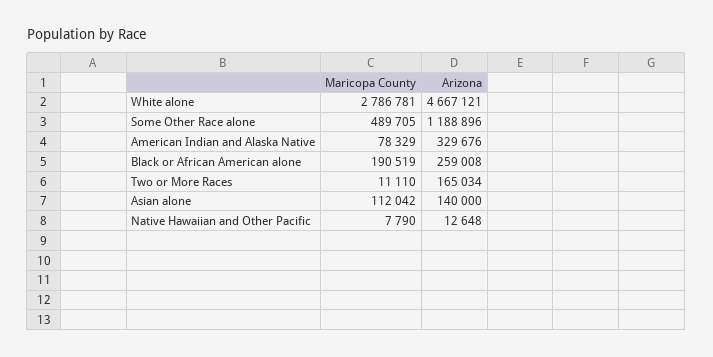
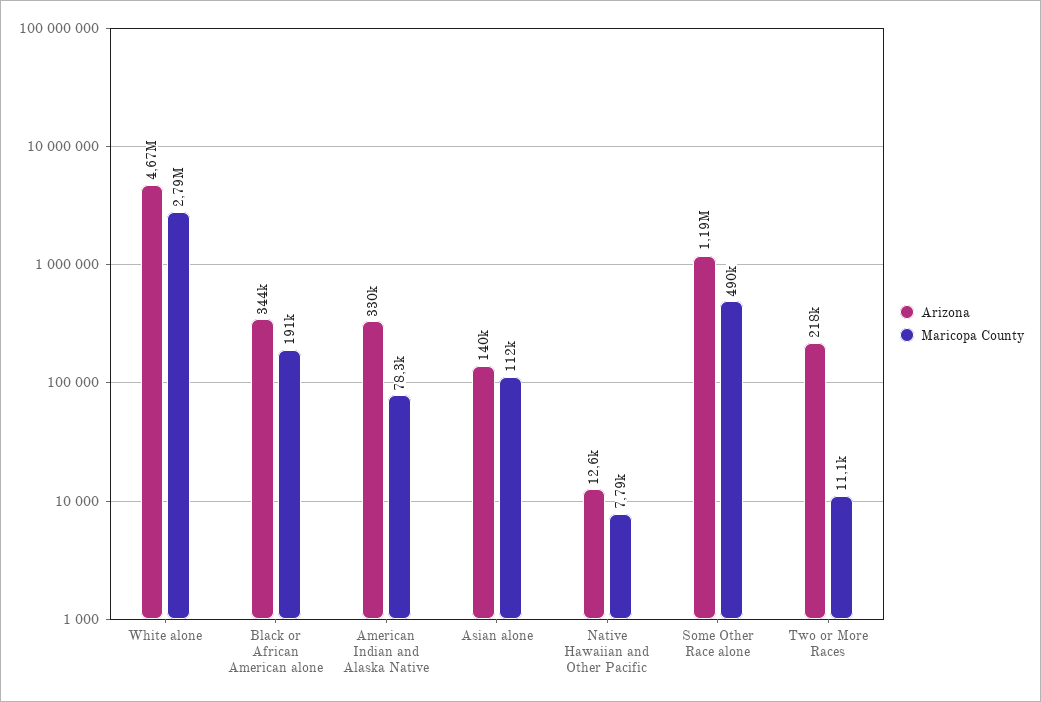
  {
    "Maricopa County": {
      "White alone": 2786781,
      "Some Other Race alone": 489705,
      "American Indian and Alaska Native": 78329,
      "Black or African American alone": 190519,
      "Two or More Races": 11110,
      "Asian alone": 112042,
      "Native Hawaiian and Other Pacific": 7790
    },
    "Arizona": {
      "White alone": 4667121,
      "Some Other Race alone": 1188896,
      "American Indian and Alaska Native": 329676,
-     "Black or African American alone": 259008,
+     "Black or African American alone": 344000,
-     "Two or More Races": 165034,
+     "Two or More Races": 218000,
      "Asian alone": 140000,
      "Native Hawaiian and Other Pacific": 12648
    }
  }

